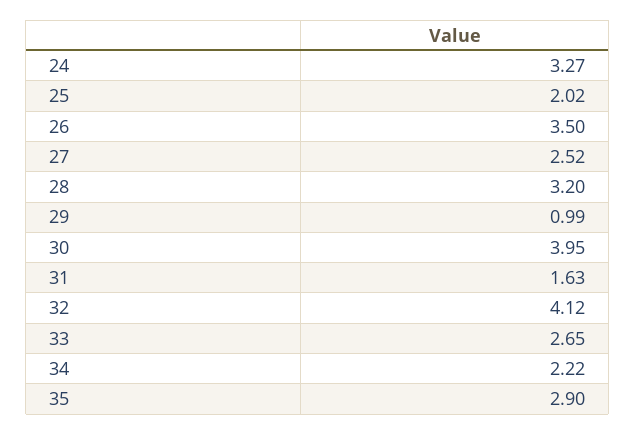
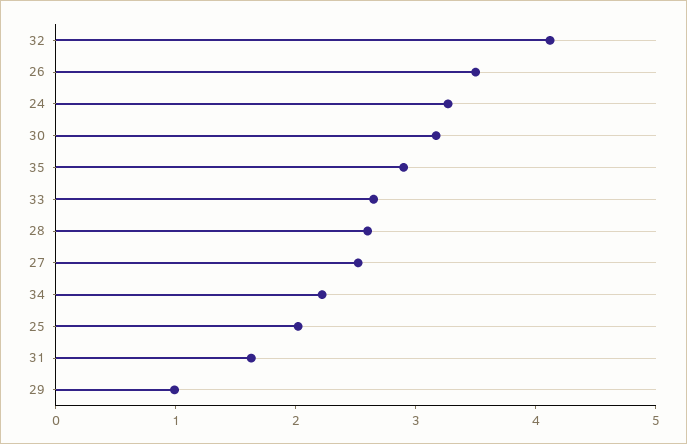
  {
    "24": 3.27,
    "25": 2.02,
    "26": 3.5,
    "27": 2.52,
-   "28": 3.2,
+   "28": 2.6,
    "29": 0.99,
-   "30": 3.95,
+   "30": 3.2,
    "31": 1.63,
    "32": 4.12,
    "33": 2.65,
    "34": 2.22,
    "35": 2.9
  }

